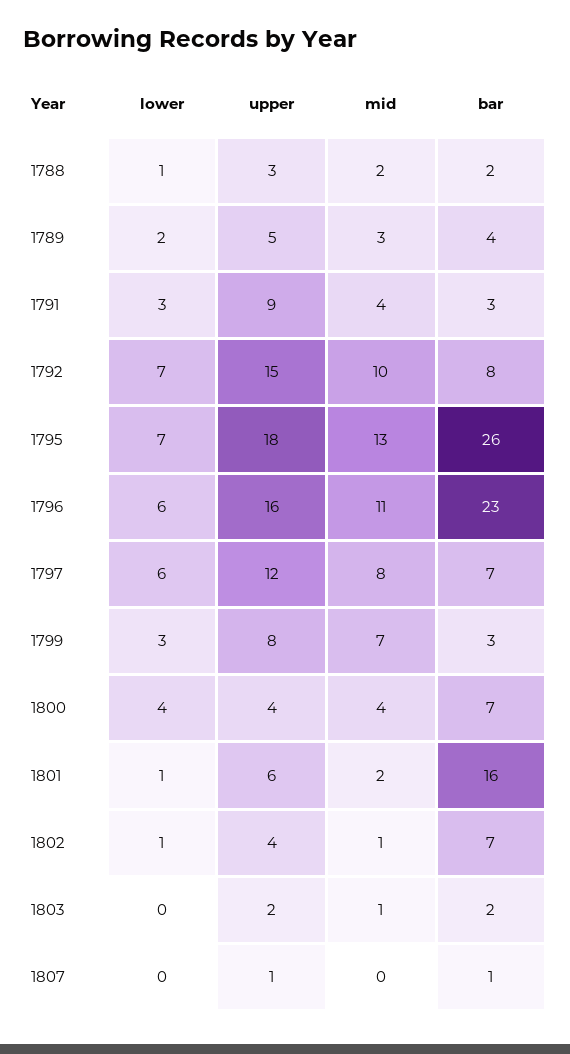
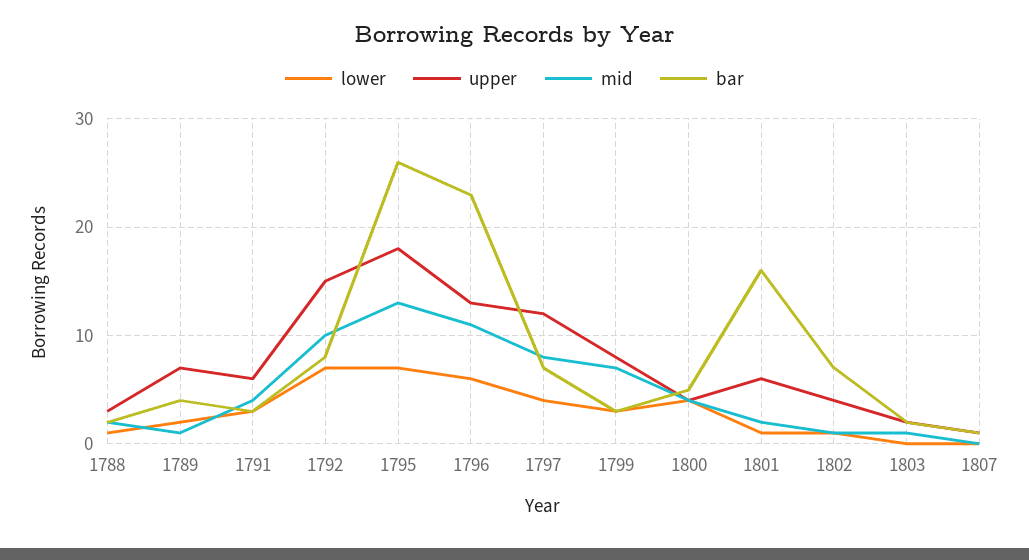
  {
    "lower": {
      "1788": 1,
      "1789": 2,
      "1791": 3,
      "1792": 7,
      "1795": 7,
      "1796": 6,
-     "1797": 6,
+     "1797": 4,
      "1799": 3,
      "1800": 4,
      "1801": 1,
      "1802": 1,
      "1803": 0,
      "1807": 0
    },
    "upper": {
      "1788": 3,
-     "1789": 5,
+     "1789": 7,
-     "1791": 9,
+     "1791": 6,
      "1792": 15,
      "1795": 18,
-     "1796": 16,
+     "1796": 13,
      "1797": 12,
      "1799": 8,
      "1800": 4,
      "1801": 6,
      "1802": 4,
      "1803": 2,
      "1807": 1
    },
    "mid": {
      "1788": 2,
-     "1789": 3,
+     "1789": 1,
      "1791": 4,
      "1792": 10,
      "1795": 13,
      "1796": 11,
      "1797": 8,
      "1799": 7,
      "1800": 4,
      "1801": 2,
      "1802": 1,
      "1803": 1,
      "1807": 0
    },
    "bar": {
      "1788": 2,
      "1789": 4,
      "1791": 3,
      "1792": 8,
      "1795": 26,
      "1796": 23,
      "1797": 7,
      "1799": 3,
-     "1800": 7,
+     "1800": 5,
      "1801": 16,
      "1802": 7,
      "1803": 2,
      "1807": 1
    }
  }

